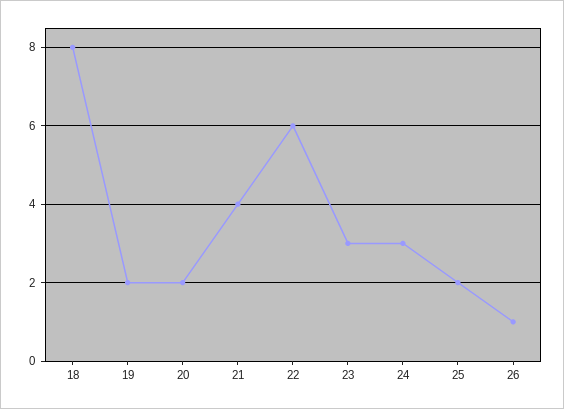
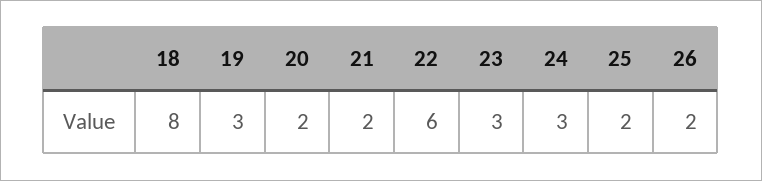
  {
    "18": 8,
-   "19": 2,
+   "19": 3,
    "20": 2,
-   "21": 4,
+   "21": 2,
    "22": 6,
    "23": 3,
    "24": 3,
    "25": 2,
-   "26": 1
+   "26": 2
  }

